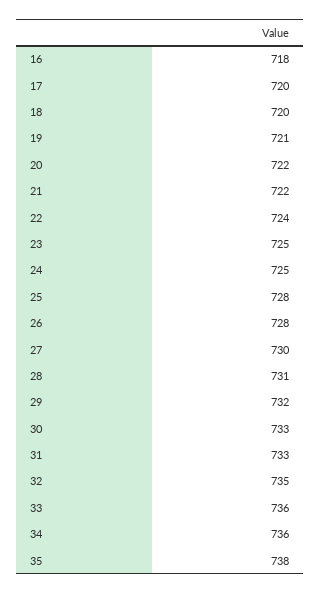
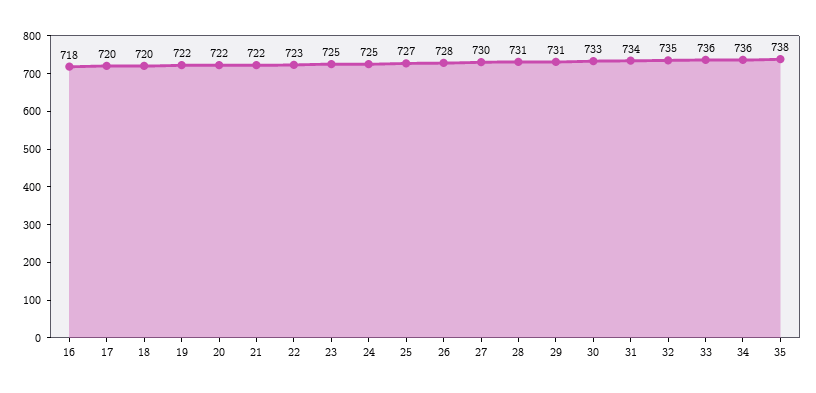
  {
    "16": 718,
    "17": 720,
    "18": 720,
-   "19": 721,
+   "19": 722,
    "20": 722,
    "21": 722,
-   "22": 724,
+   "22": 723,
    "23": 725,
    "24": 725,
-   "25": 728,
+   "25": 727,
    "26": 728,
    "27": 730,
    "28": 731,
-   "29": 732,
+   "29": 731,
    "30": 733,
-   "31": 733,
+   "31": 734,
    "32": 735,
    "33": 736,
    "34": 736,
    "35": 738
  }

